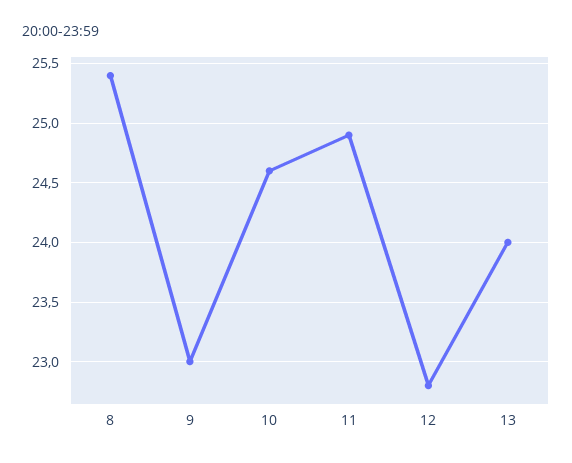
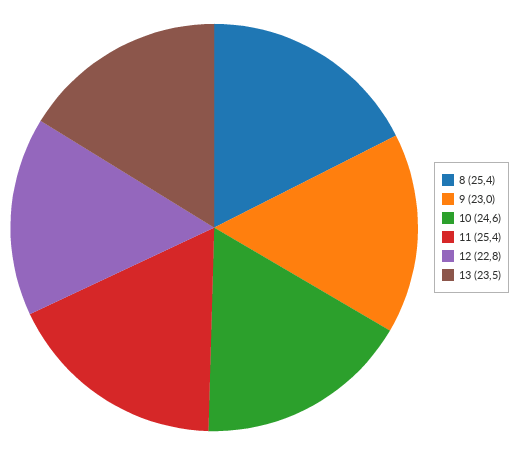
  {
    "8": 25.4,
    "9": 23,
    "10": 24.6,
-   "11": 24.9,
+   "11": 25.4,
    "12": 22.8,
-   "13": 24
+   "13": 23.5
  }

